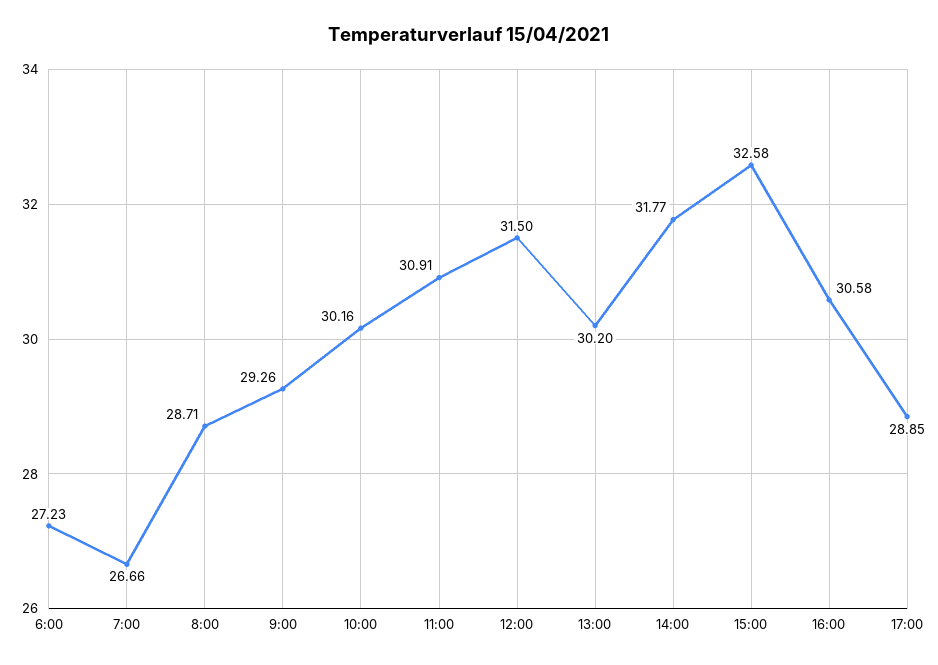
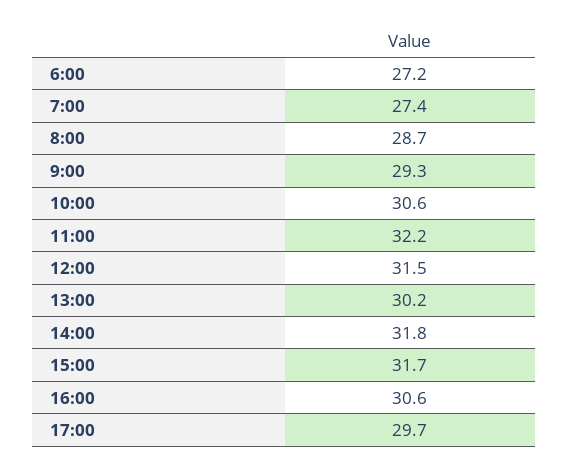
  {
    "6:00": 27.23,
-   "7:00": 26.66,
+   "7:00": 27.4,
    "8:00": 28.71,
    "9:00": 29.26,
-   "10:00": 30.16,
+   "10:00": 30.6,
-   "11:00": 30.91,
+   "11:00": 32.2,
    "12:00": 31.5,
    "13:00": 30.2,
    "14:00": 31.77,
-   "15:00": 32.58,
+   "15:00": 31.7,
    "16:00": 30.58,
-   "17:00": 28.85
+   "17:00": 29.7
  }

